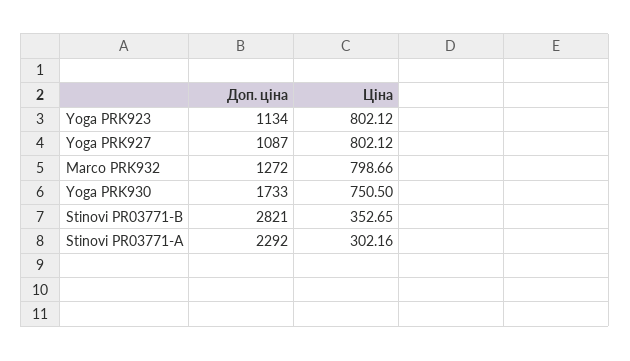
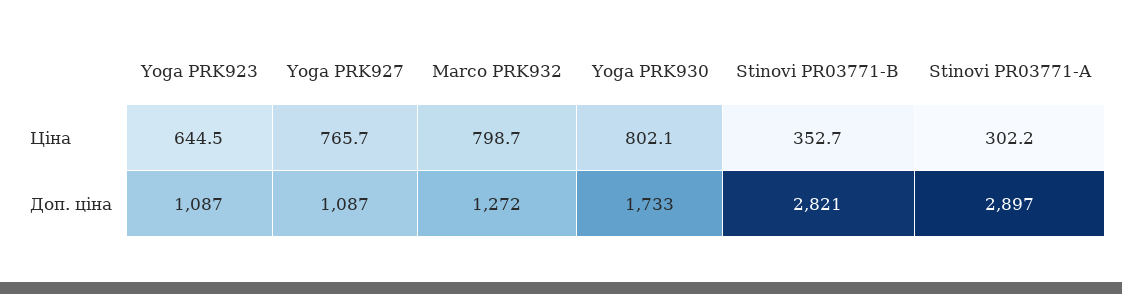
  {
    "Доп. ціна": {
-     "Yoga PRK923": 1134,
+     "Yoga PRK923": 1087,
      "Yoga PRK927": 1087,
      "Marco PRK932": 1272,
      "Yoga PRK930": 1733,
      "Stinovi PR03771-B": 2821,
-     "Stinovi PR03771-A": 2292
+     "Stinovi PR03771-A": 2897
    },
    "Ціна": {
-     "Yoga PRK923": 802.12,
+     "Yoga PRK923": 644.5,
-     "Yoga PRK927": 802.12,
+     "Yoga PRK927": 765.7,
      "Marco PRK932": 798.66,
-     "Yoga PRK930": 750.5,
+     "Yoga PRK930": 802.1,
      "Stinovi PR03771-B": 352.65,
      "Stinovi PR03771-A": 302.16
    }
  }

